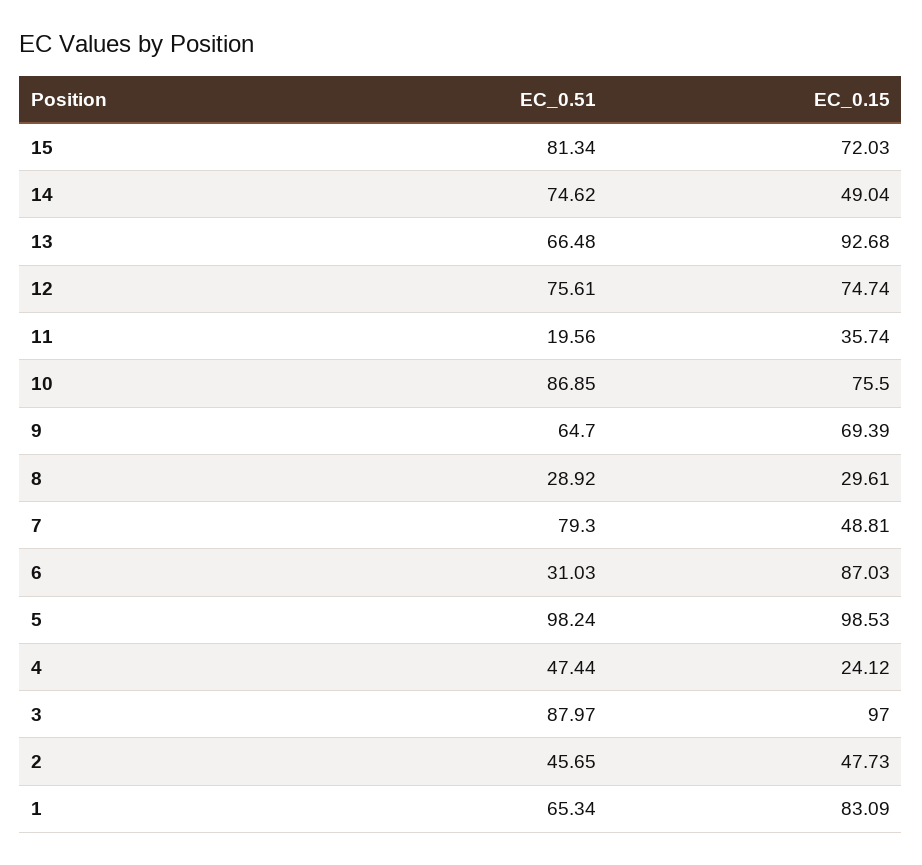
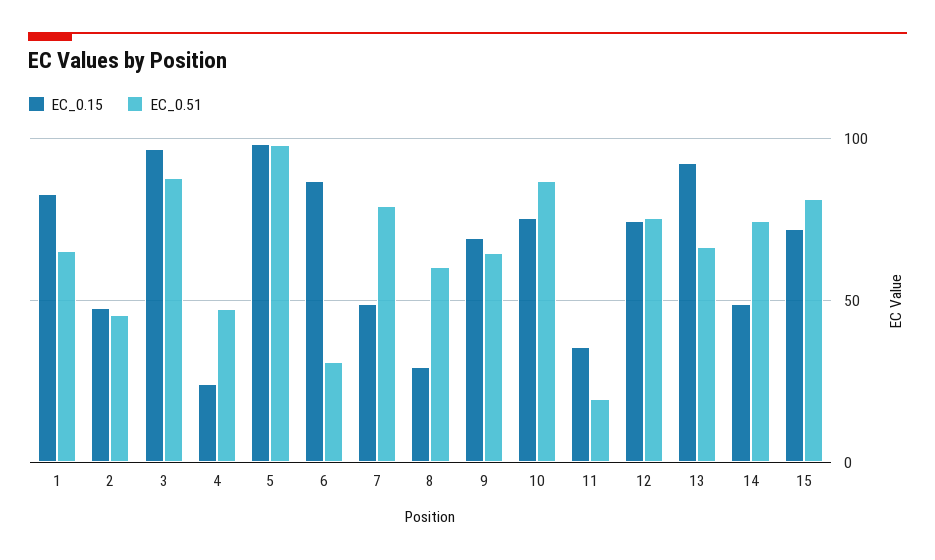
  {
    "EC_0.51": {
      "15": 81.34,
      "14": 74.62,
      "13": 66.48,
      "12": 75.61,
      "11": 19.56,
      "10": 86.85,
      "9": 64.7,
-     "8": 28.92,
+     "8": 60,
      "7": 79.3,
      "6": 31.03,
      "5": 98.24,
      "4": 47.44,
      "3": 87.97,
      "2": 45.65,
      "1": 65.34
    },
    "EC_0.15": {
      "15": 72.03,
      "14": 49.04,
      "13": 92.68,
      "12": 74.74,
      "11": 35.74,
      "10": 75.5,
      "9": 69.39,
      "8": 29.61,
      "7": 48.81,
      "6": 87.03,
      "5": 98.53,
      "4": 24.12,
      "3": 97,
      "2": 47.73,
      "1": 83.09
    }
  }

